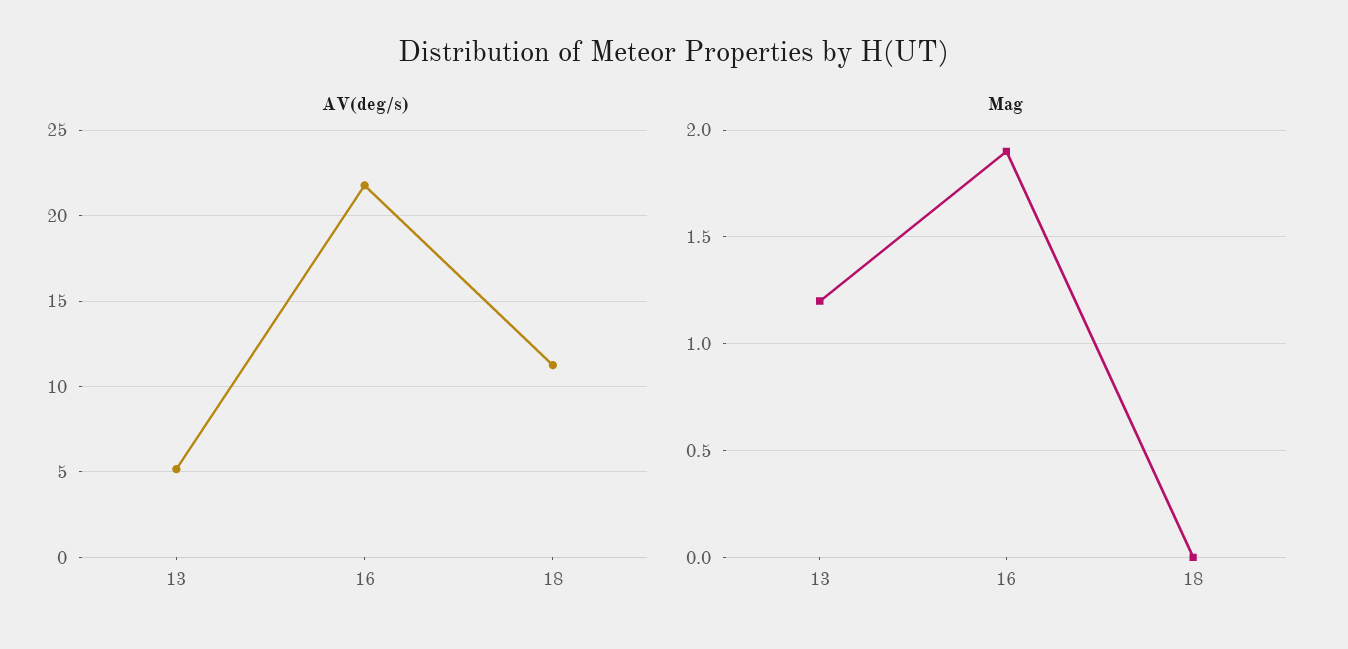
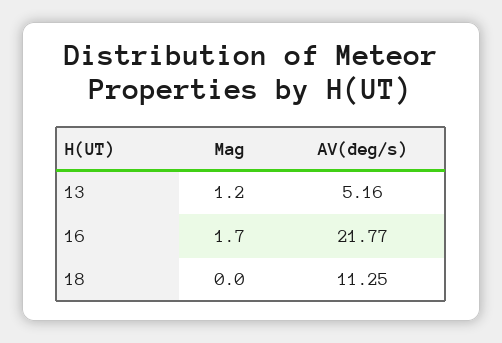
  {
    "AV(deg/s)": {
      "13": 5.16,
      "16": 21.77,
      "18": 11.25
    },
    "Mag": {
      "13": 1.2,
-     "16": 1.9,
+     "16": 1.7,
      "18": 0
    }
  }

